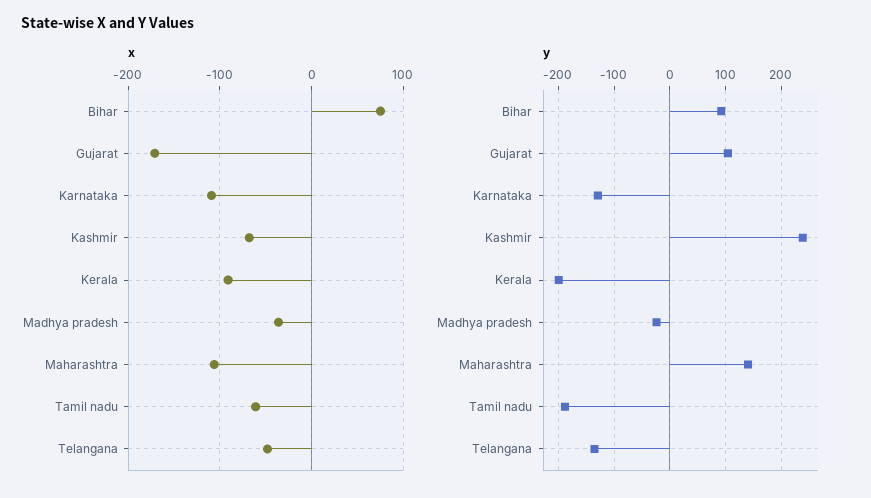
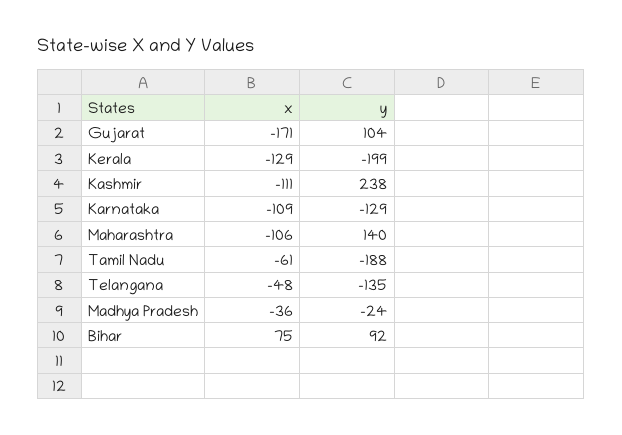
  {
    "x": {
      "Bihar": 75,
      "Gujarat": -171,
      "Karnataka": -109,
-     "Kashmir": -70,
+     "Kashmir": -111,
-     "Kerala": -90,
+     "Kerala": -129,
      "Madhya pradesh": -36,
      "Maharashtra": -106,
      "Tamil nadu": -61,
      "Telangana": -48
    },
    "y": {
      "Bihar": 92,
      "Gujarat": 104,
      "Karnataka": -129,
      "Kashmir": 238,
      "Kerala": -199,
      "Madhya pradesh": -24,
      "Maharashtra": 140,
      "Tamil nadu": -188,
      "Telangana": -135
    }
  }

